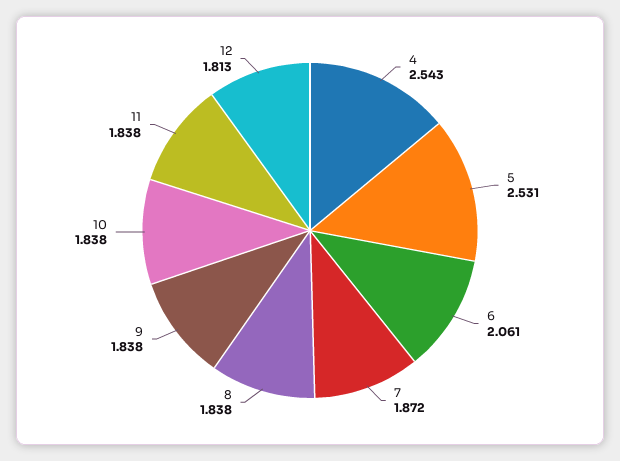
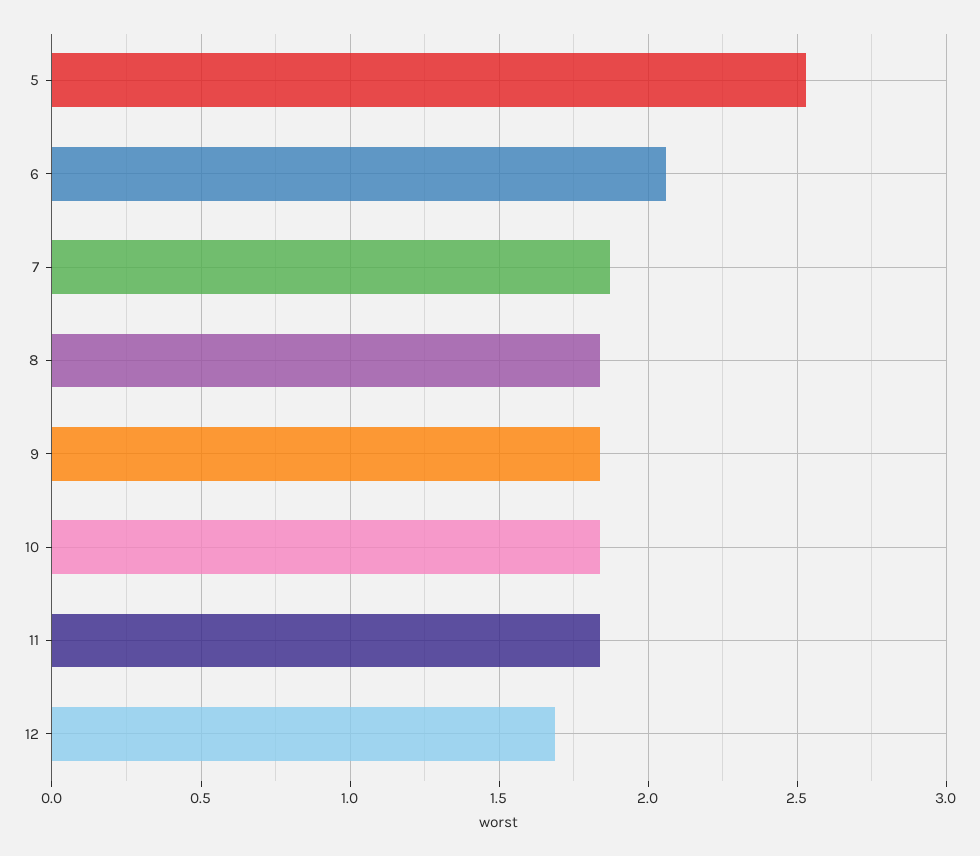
  {
-   "4": 2.543,
    "5": 2.531,
    "6": 2.061,
    "7": 1.872,
    "8": 1.838,
    "9": 1.838,
    "10": 1.838,
    "11": 1.838,
-   "12": 1.813
+   "12": 1.7
  }

